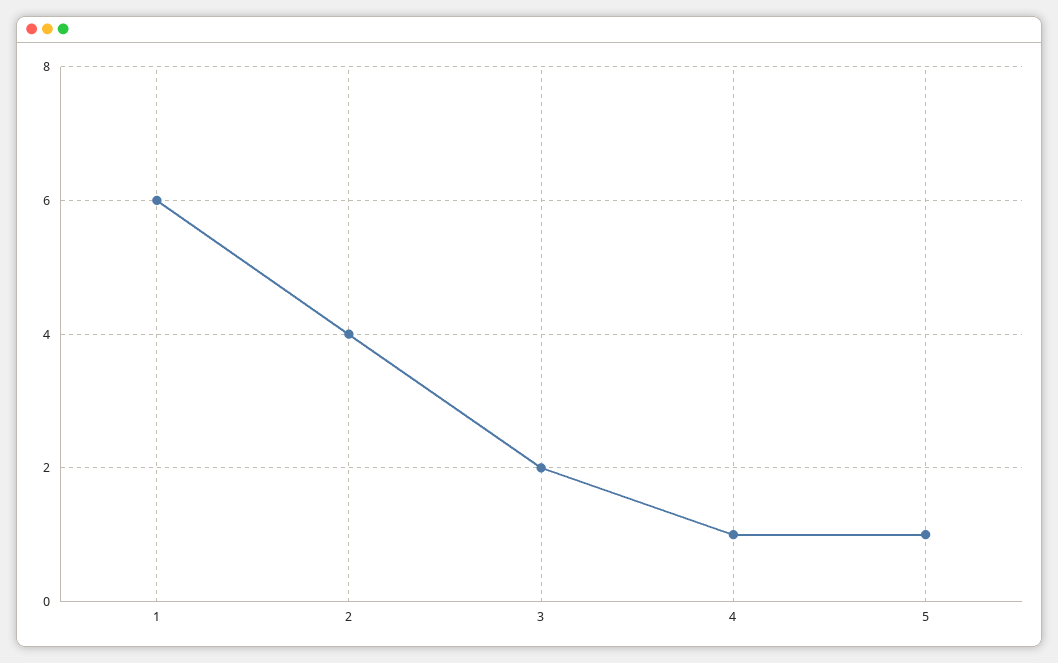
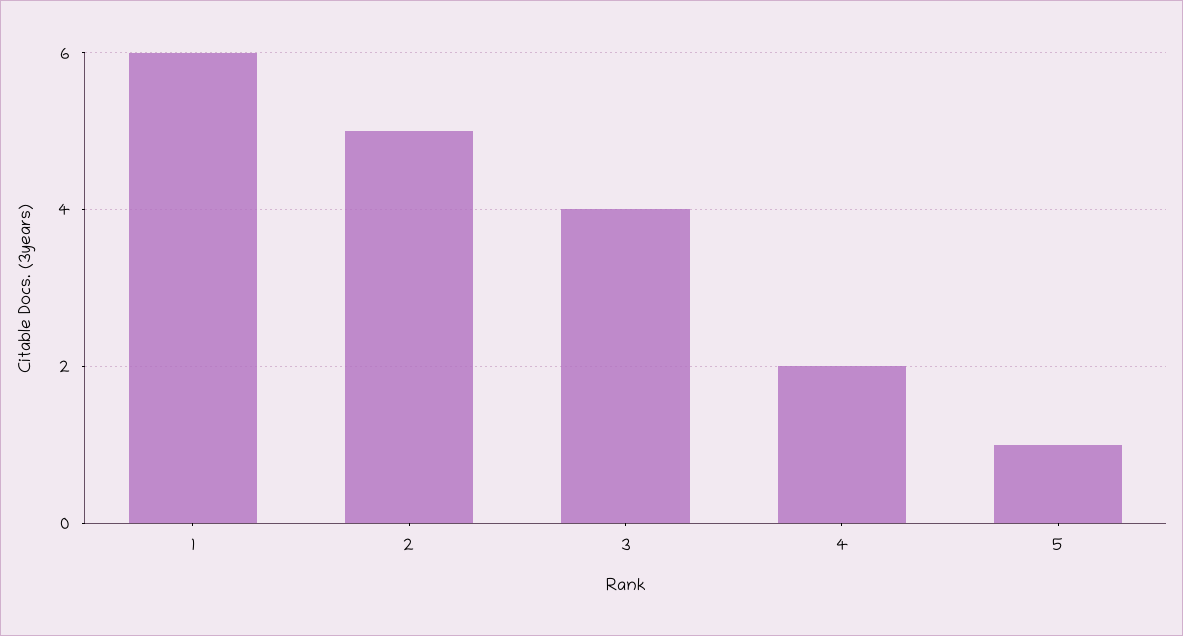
  {
    "1": 6,
-   "2": 4,
+   "2": 5,
-   "3": 2,
+   "3": 4,
-   "4": 1,
+   "4": 2,
    "5": 1
  }

